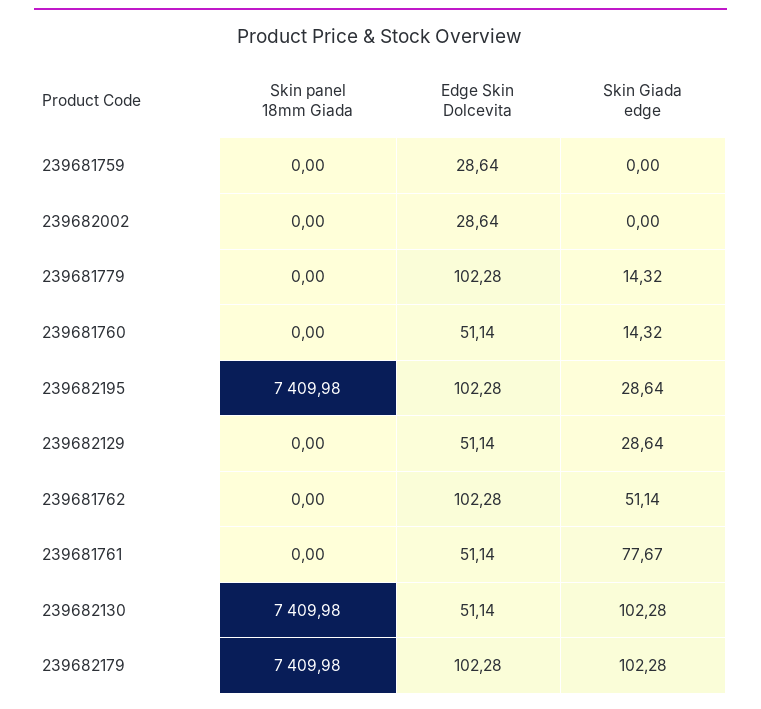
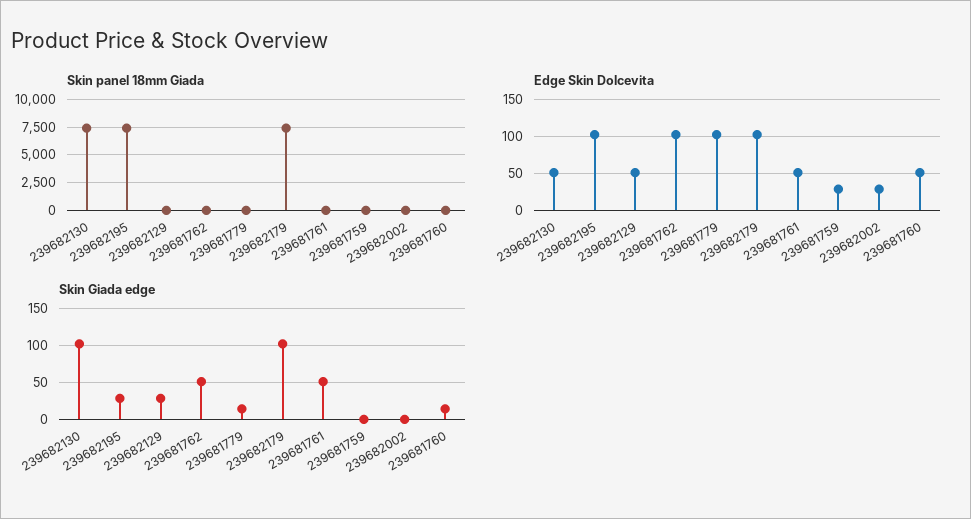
  {
    "Skin panel 18mm Giada": {
      "239681759": 0,
      "239682002": 0,
      "239681779": 0,
      "239681760": 0,
      "239682195": 7409.98,
      "239682129": 0,
      "239681762": 0,
      "239681761": 0,
      "239682130": 7409.98,
      "239682179": 7409.98
    },
    "Edge Skin Dolcevita": {
      "239681759": 28.64,
      "239682002": 28.64,
      "239681779": 102.28,
      "239681760": 51.14,
      "239682195": 102.28,
      "239682129": 51.14,
      "239681762": 102.28,
      "239681761": 51.14,
      "239682130": 51.14,
      "239682179": 102.28
    },
    "Skin Giada edge": {
      "239681759": 0,
      "239682002": 0,
      "239681779": 14.32,
      "239681760": 14.32,
      "239682195": 28.64,
      "239682129": 28.64,
      "239681762": 51.14,
-     "239681761": 77.67,
+     "239681761": 50,
      "239682130": 102.28,
      "239682179": 102.28
    }
  }

